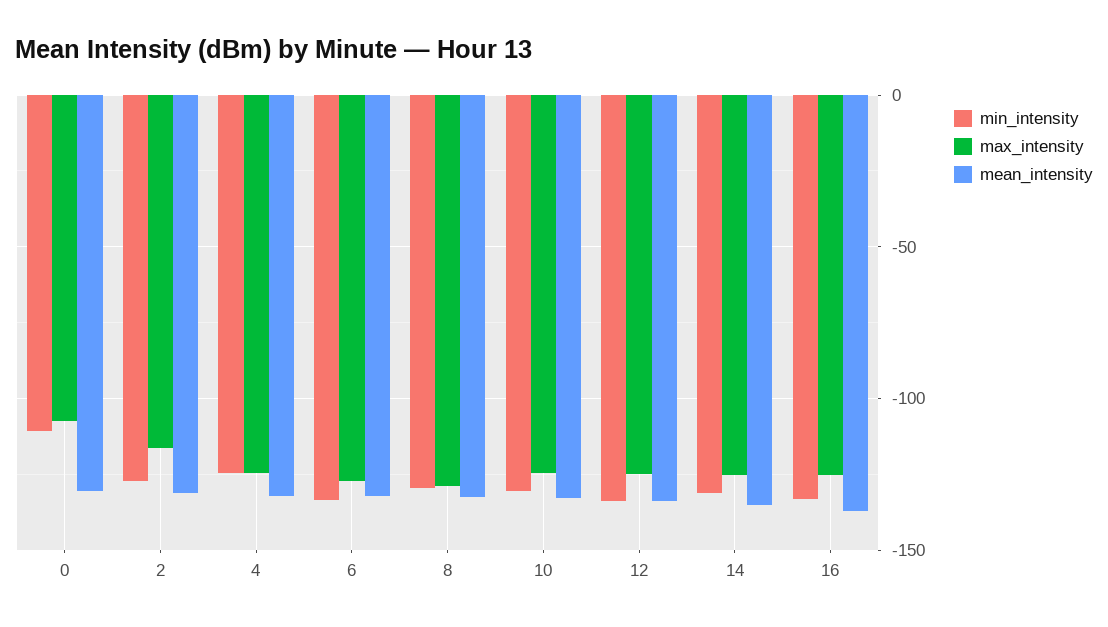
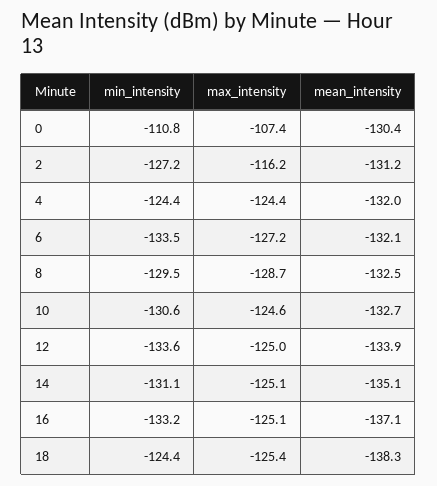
  {
    "min_intensity": {
      "0": -110.8,
      "2": -127.2,
      "4": -124.4,
      "6": -133.5,
      "8": -129.5,
      "10": -130.6,
      "12": -133.6,
      "14": -131.1,
-     "16": -133.2
+     "16": -133.2,
+     "18": -124.4
    },
    "max_intensity": {
      "0": -107.4,
      "2": -116.2,
      "4": -124.4,
      "6": -127.2,
      "8": -128.7,
      "10": -124.6,
      "12": -125,
      "14": -125.1,
-     "16": -125.1
+     "16": -125.1,
+     "18": -125.4
    },
    "mean_intensity": {
      "0": -130.4,
      "2": -131.2,
      "4": -132,
      "6": -132.1,
      "8": -132.5,
      "10": -132.7,
      "12": -133.9,
      "14": -135.1,
-     "16": -137.1
+     "16": -137.1,
+     "18": -138.3
    }
  }

